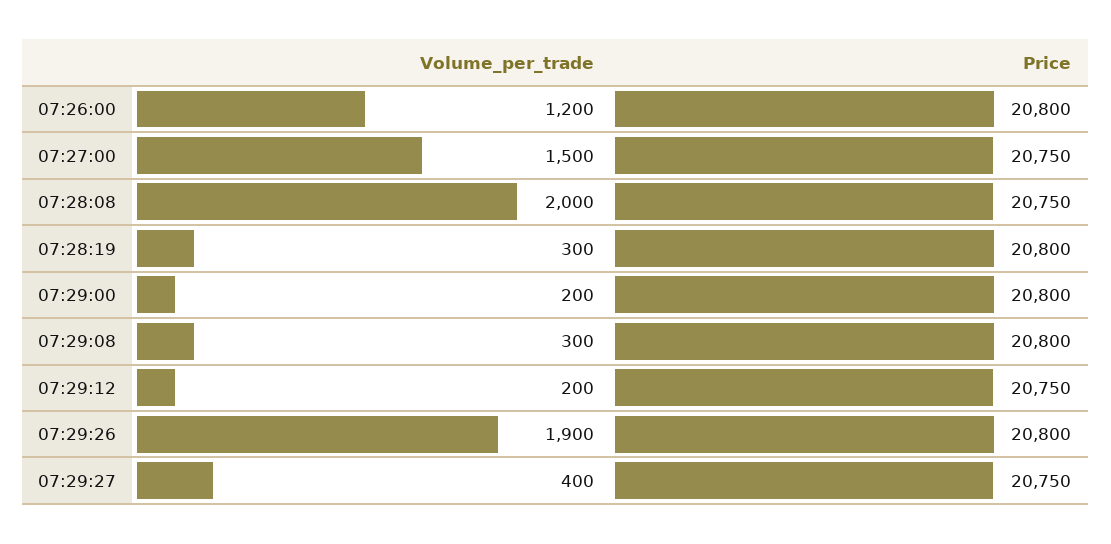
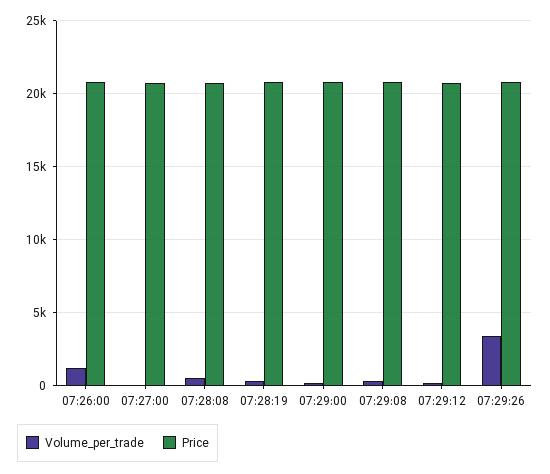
  {
    "Volume_per_trade": {
      "07:26:00": 1200,
-     "07:27:00": 1500,
+     "07:27:00": 0,
-     "07:28:08": 2000,
+     "07:28:08": 500,
      "07:28:19": 300,
      "07:29:00": 200,
      "07:29:08": 300,
      "07:29:12": 200,
-     "07:29:26": 1900,
+     "07:29:26": 3500
-     "07:29:27": 400
    },
    "Price": {
      "07:26:00": 20800,
      "07:27:00": 20750,
      "07:28:08": 20750,
      "07:28:19": 20800,
      "07:29:00": 20800,
      "07:29:08": 20800,
      "07:29:12": 20750,
-     "07:29:26": 20800,
+     "07:29:26": 20800
-     "07:29:27": 20750
    }
  }

